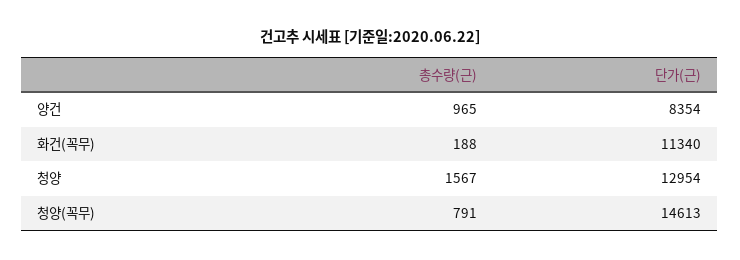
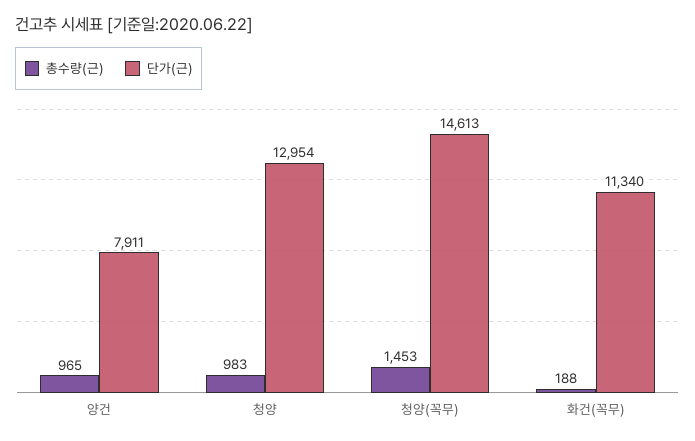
  {
    "총수량(근)": {
      "양건": 965,
      "화건(꼭무)": 188,
-     "청양": 1567,
+     "청양": 983,
-     "청양(꼭무)": 791
+     "청양(꼭무)": 1453
    },
    "단가(근)": {
-     "양건": 8354,
+     "양건": 7911,
      "화건(꼭무)": 11340,
      "청양": 12954,
      "청양(꼭무)": 14613
    }
  }

